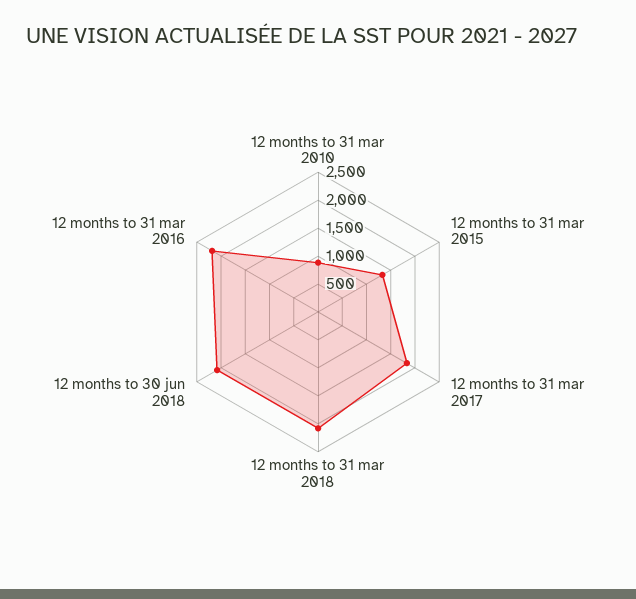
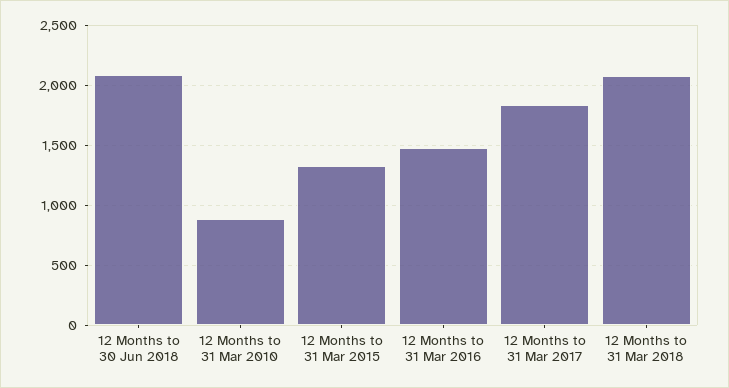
  {
    "12 months to 31 mar 2010": 900,
    "12 months to 31 mar 2015": 1300,
    "12 months to 31 mar 2017": 1800,
    "12 months to 31 mar 2018": 2100,
    "12 months to 30 jun 2018": 2100,
-   "12 months to 31 mar 2016": 2250
+   "12 months to 31 mar 2016": 1500
  }

